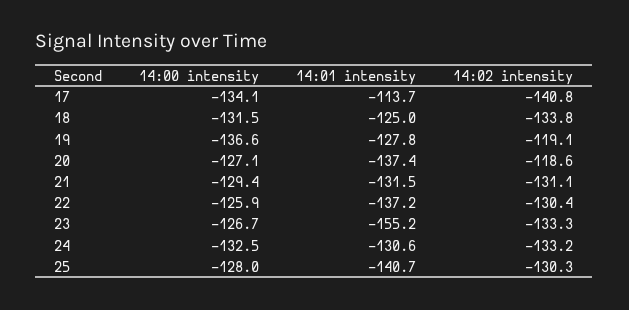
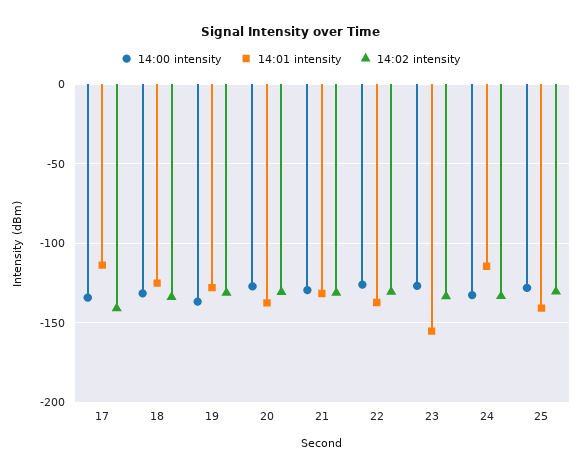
  {
    "14:00 intensity": {
      "17": -134.1,
      "18": -131.5,
      "19": -136.6,
      "20": -127.1,
      "21": -129.4,
      "22": -125.9,
      "23": -126.7,
      "24": -132.5,
      "25": -128
    },
    "14:01 intensity": {
      "17": -113.7,
      "18": -125,
      "19": -127.8,
      "20": -137.4,
      "21": -131.5,
      "22": -137.2,
      "23": -155.2,
-     "24": -130.6,
+     "24": -115,
      "25": -140.7
    },
    "14:02 intensity": {
      "17": -140.8,
      "18": -133.8,
-     "19": -119.1,
+     "19": -130,
-     "20": -118.6,
+     "20": -130,
      "21": -131.1,
      "22": -130.4,
      "23": -133.3,
      "24": -133.2,
      "25": -130.3
    }
  }

